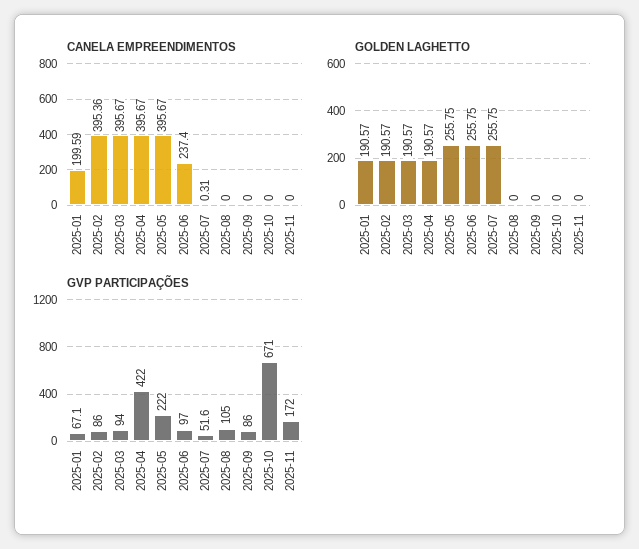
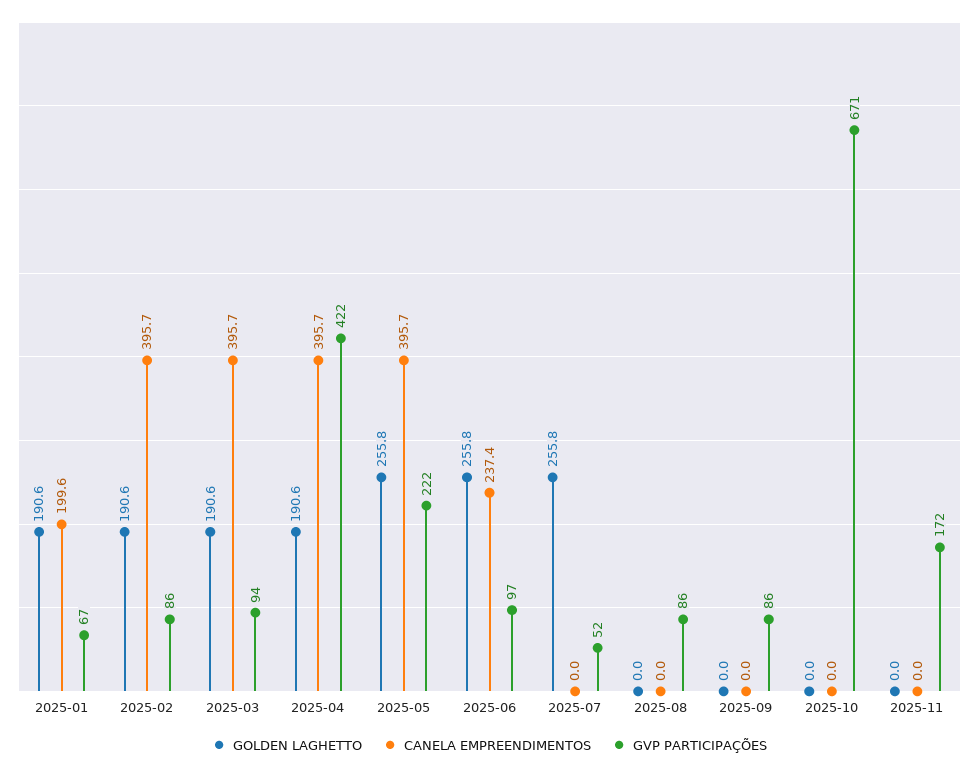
  {
    "CANELA EMPREENDIMENTOS": {
      "2025-01": 199.59,
-     "2025-02": 395.36,
+     "2025-02": 395.7,
      "2025-03": 395.67,
      "2025-04": 395.67,
      "2025-05": 395.67,
      "2025-06": 237.4,
-     "2025-07": 0.31,
+     "2025-07": 0,
      "2025-08": 0,
      "2025-09": 0,
      "2025-10": 0,
      "2025-11": 0
    },
    "GOLDEN LAGHETTO": {
      "2025-01": 190.57,
      "2025-02": 190.57,
      "2025-03": 190.57,
      "2025-04": 190.57,
      "2025-05": 255.75,
      "2025-06": 255.75,
      "2025-07": 255.75,
      "2025-08": 0,
      "2025-09": 0,
      "2025-10": 0,
      "2025-11": 0
    },
    "GVP PARTICIPAÇÕES": {
      "2025-01": 67.1,
      "2025-02": 86,
      "2025-03": 94,
      "2025-04": 422,
      "2025-05": 222,
      "2025-06": 97,
      "2025-07": 51.6,
-     "2025-08": 105,
+     "2025-08": 86,
      "2025-09": 86,
      "2025-10": 671,
      "2025-11": 172
    }
  }

